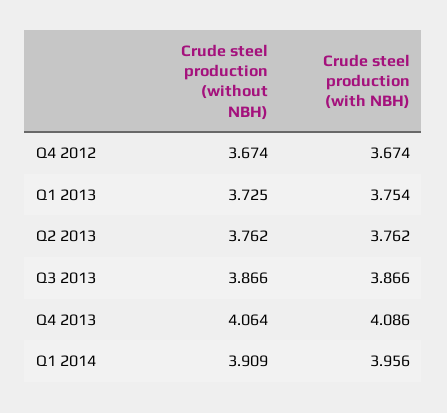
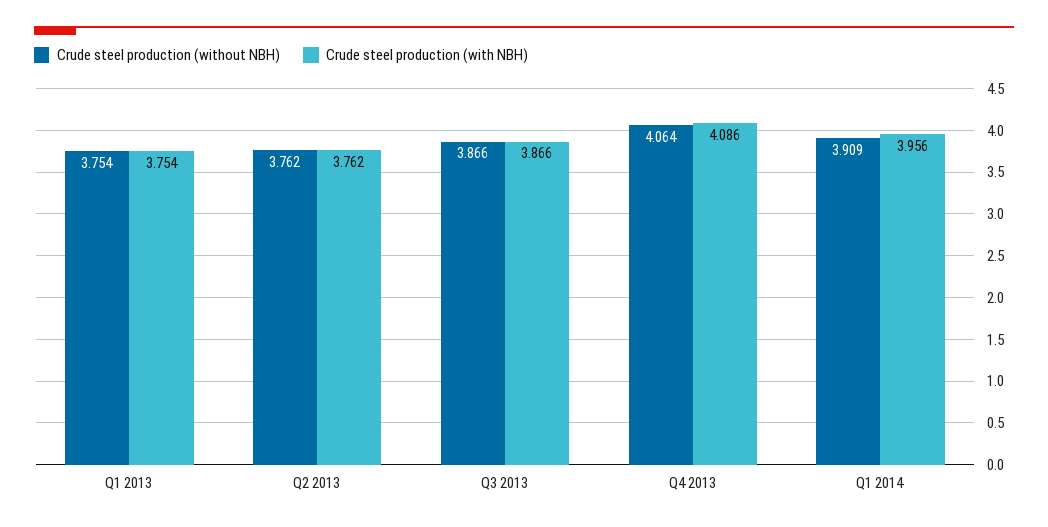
  {
    "Crude steel production (without NBH)": {
-     "Q4 2012": 3.674,
-     "Q1 2013": 3.725,
+     "Q1 2013": 3.754,
      "Q2 2013": 3.762,
      "Q3 2013": 3.866,
      "Q4 2013": 4.064,
      "Q1 2014": 3.909
    },
    "Crude steel production (with NBH)": {
-     "Q4 2012": 3.674,
      "Q1 2013": 3.754,
      "Q2 2013": 3.762,
      "Q3 2013": 3.866,
      "Q4 2013": 4.086,
      "Q1 2014": 3.956
    }
  }

